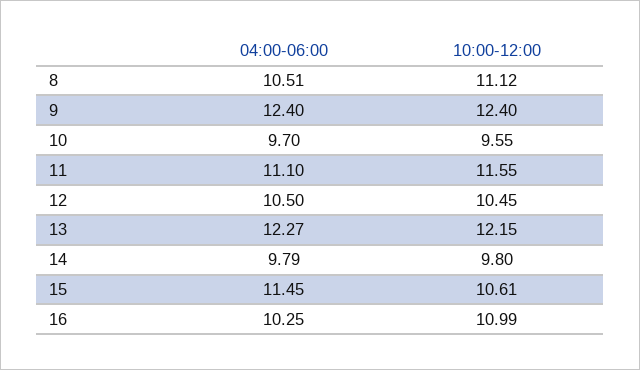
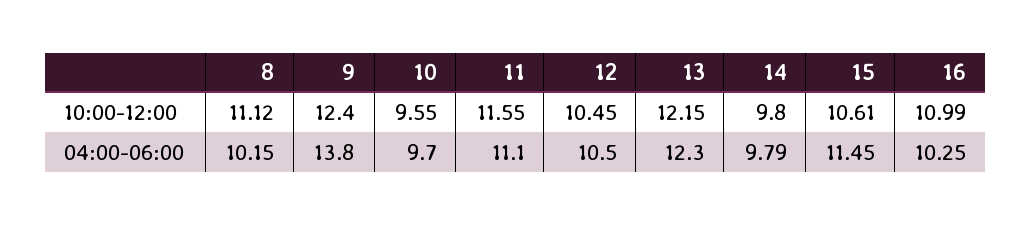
  {
    "04:00-06:00": {
-     "8": 10.51,
+     "8": 10.15,
-     "9": 12.4,
+     "9": 13.8,
      "10": 9.7,
      "11": 11.1,
      "12": 10.5,
-     "13": 12.27,
+     "13": 12.3,
      "14": 9.79,
      "15": 11.45,
      "16": 10.25
    },
    "10:00-12:00": {
      "8": 11.12,
      "9": 12.4,
      "10": 9.55,
      "11": 11.55,
      "12": 10.45,
      "13": 12.15,
      "14": 9.8,
      "15": 10.61,
      "16": 10.99
    }
  }

